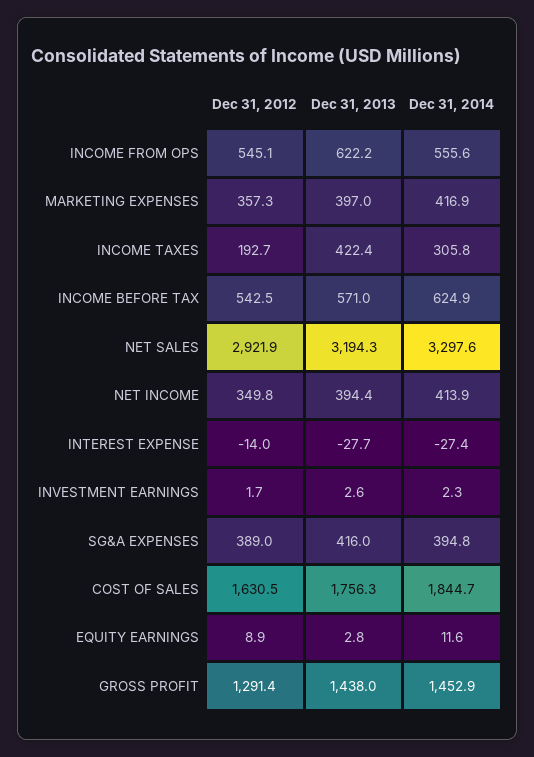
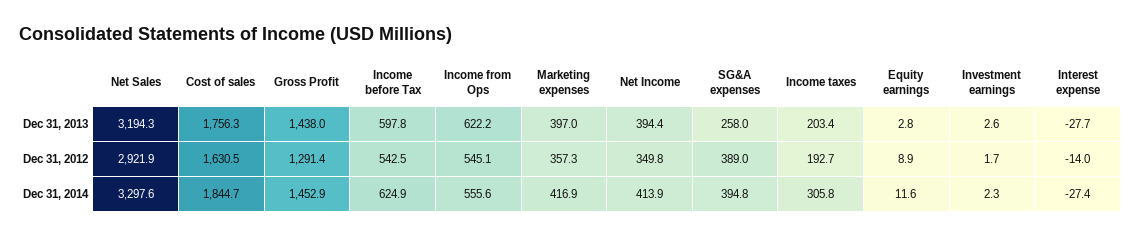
  {
    "Dec 31, 2012": {
      "INCOME FROM OPS": 545.1,
      "MARKETING EXPENSES": 357.3,
      "INCOME TAXES": 192.7,
      "INCOME BEFORE TAX": 542.5,
      "NET SALES": 2921.9,
      "NET INCOME": 349.8,
      "INTEREST EXPENSE": -14,
      "INVESTMENT EARNINGS": 1.7,
      "SG&A EXPENSES": 389,
      "COST OF SALES": 1630.5,
      "EQUITY EARNINGS": 8.9,
      "GROSS PROFIT": 1291.4
    },
    "Dec 31, 2013": {
      "INCOME FROM OPS": 622.2,
      "MARKETING EXPENSES": 397,
-     "INCOME TAXES": 422.4,
+     "INCOME TAXES": 203.4,
-     "INCOME BEFORE TAX": 571,
+     "INCOME BEFORE TAX": 597.8,
      "NET SALES": 3194.3,
      "NET INCOME": 394.4,
      "INTEREST EXPENSE": -27.7,
      "INVESTMENT EARNINGS": 2.6,
-     "SG&A EXPENSES": 416,
+     "SG&A EXPENSES": 258,
      "COST OF SALES": 1756.3,
      "EQUITY EARNINGS": 2.8,
      "GROSS PROFIT": 1438
    },
    "Dec 31, 2014": {
      "INCOME FROM OPS": 555.6,
      "MARKETING EXPENSES": 416.9,
      "INCOME TAXES": 305.8,
      "INCOME BEFORE TAX": 624.9,
      "NET SALES": 3297.6,
      "NET INCOME": 413.9,
      "INTEREST EXPENSE": -27.4,
      "INVESTMENT EARNINGS": 2.3,
      "SG&A EXPENSES": 394.8,
      "COST OF SALES": 1844.7,
      "EQUITY EARNINGS": 11.6,
      "GROSS PROFIT": 1452.9
    }
  }

